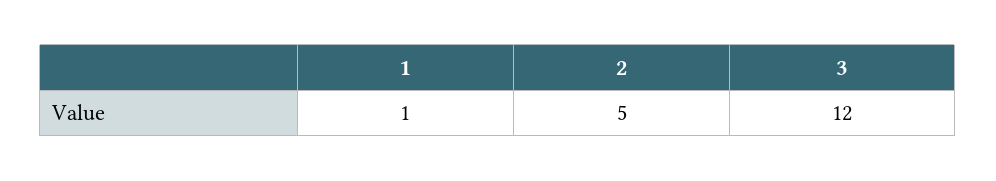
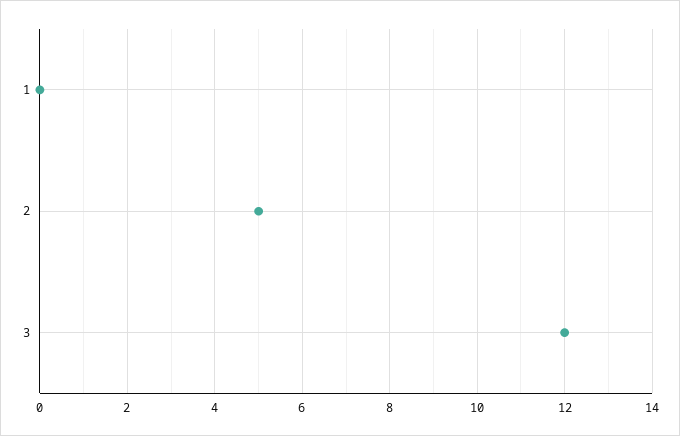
  {
-   "1": 1,
+   "1": 0,
    "2": 5,
    "3": 12
  }

